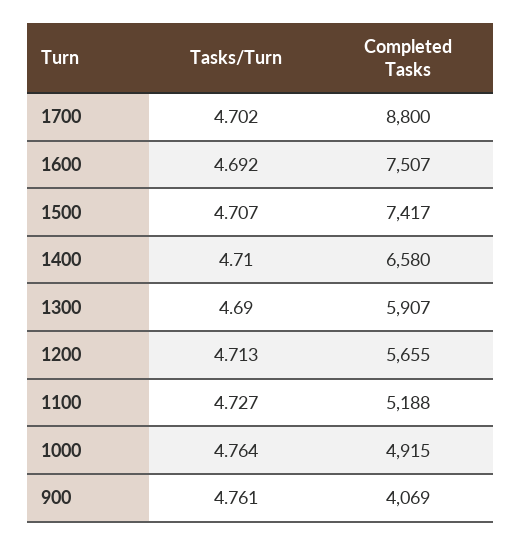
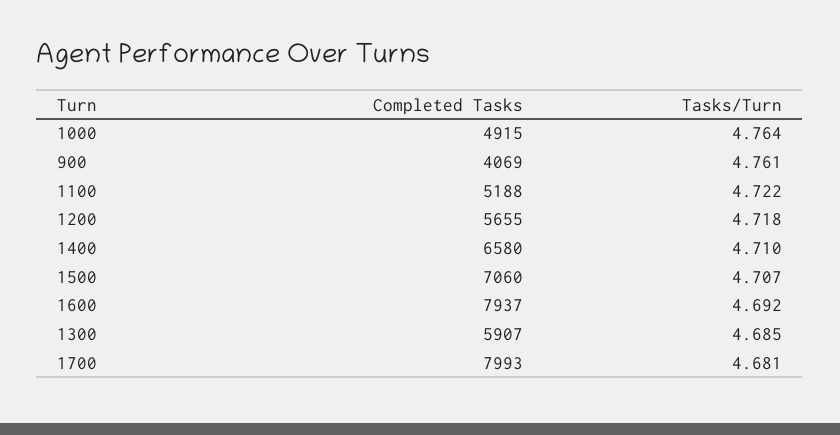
  {
    "Tasks/Turn": {
-     "1700": 4.702,
+     "1700": 4.681,
      "1600": 4.692,
      "1500": 4.707,
      "1400": 4.71,
-     "1300": 4.69,
+     "1300": 4.685,
-     "1200": 4.713,
+     "1200": 4.718,
-     "1100": 4.727,
+     "1100": 4.722,
      "1000": 4.764,
      "900": 4.761
    },
    "Completed Tasks": {
-     "1700": 8800,
+     "1700": 7993,
-     "1600": 7507,
+     "1600": 7937,
-     "1500": 7417,
+     "1500": 7060,
      "1400": 6580,
      "1300": 5907,
      "1200": 5655,
      "1100": 5188,
      "1000": 4915,
      "900": 4069
    }
  }

